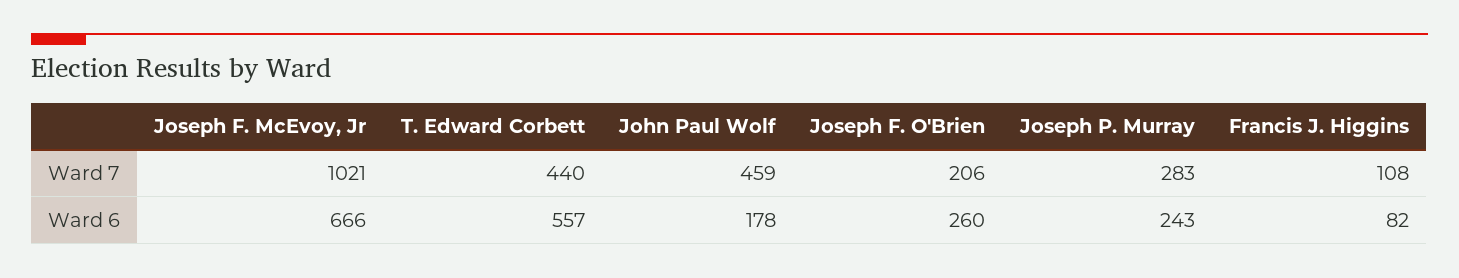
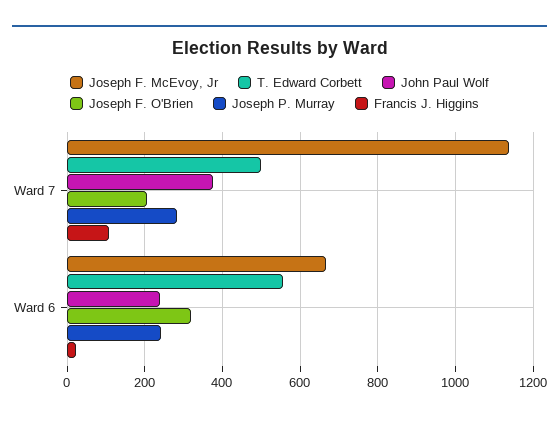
  {
    "Joseph F. McEvoy, Jr": {
-     "Ward 7": 1021,
+     "Ward 7": 1140,
      "Ward 6": 666
    },
    "T. Edward Corbett": {
-     "Ward 7": 440,
+     "Ward 7": 500,
      "Ward 6": 557
    },
    "John Paul Wolf": {
-     "Ward 7": 459,
+     "Ward 7": 380,
-     "Ward 6": 178
+     "Ward 6": 240
    },
    "Joseph F. O'Brien": {
      "Ward 7": 206,
-     "Ward 6": 260
+     "Ward 6": 320
    },
    "Joseph P. Murray": {
      "Ward 7": 283,
      "Ward 6": 243
    },
    "Francis J. Higgins": {
      "Ward 7": 108,
-     "Ward 6": 82
+     "Ward 6": 20
    }
  }

